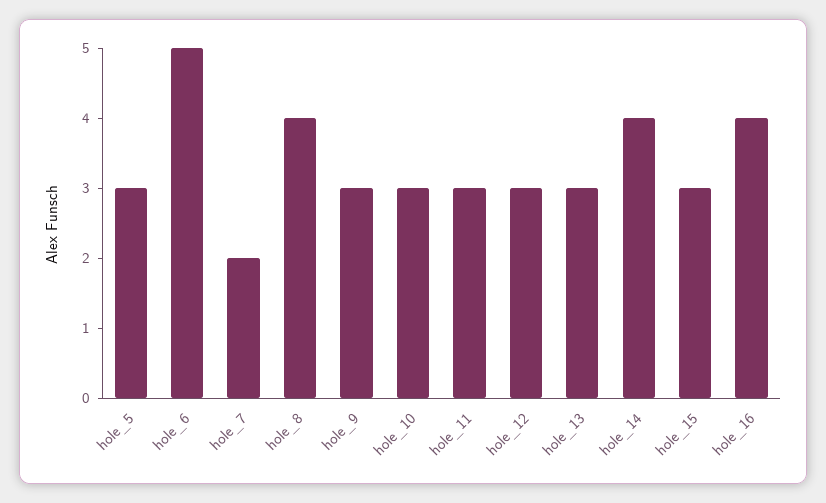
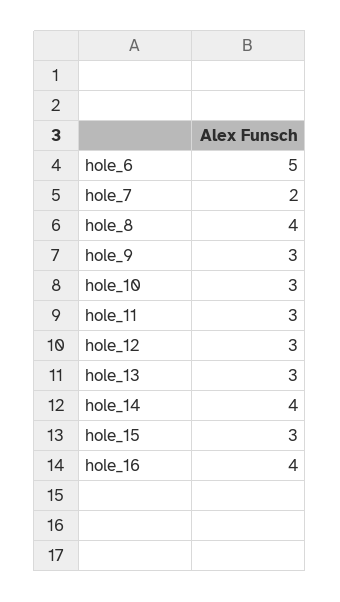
  {
-   "hole_5": 3,
    "hole_6": 5,
    "hole_7": 2,
    "hole_8": 4,
    "hole_9": 3,
    "hole_10": 3,
    "hole_11": 3,
    "hole_12": 3,
    "hole_13": 3,
    "hole_14": 4,
    "hole_15": 3,
    "hole_16": 4
  }

